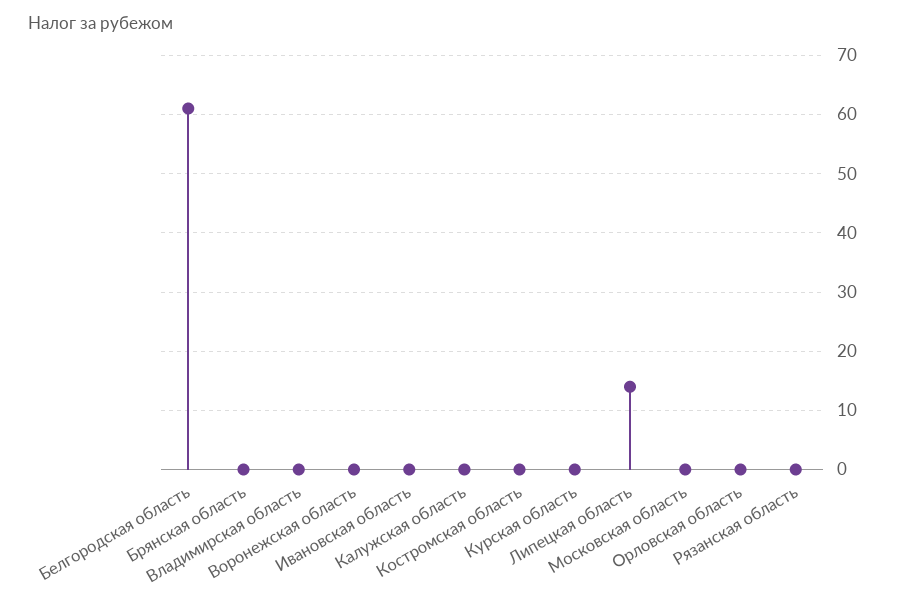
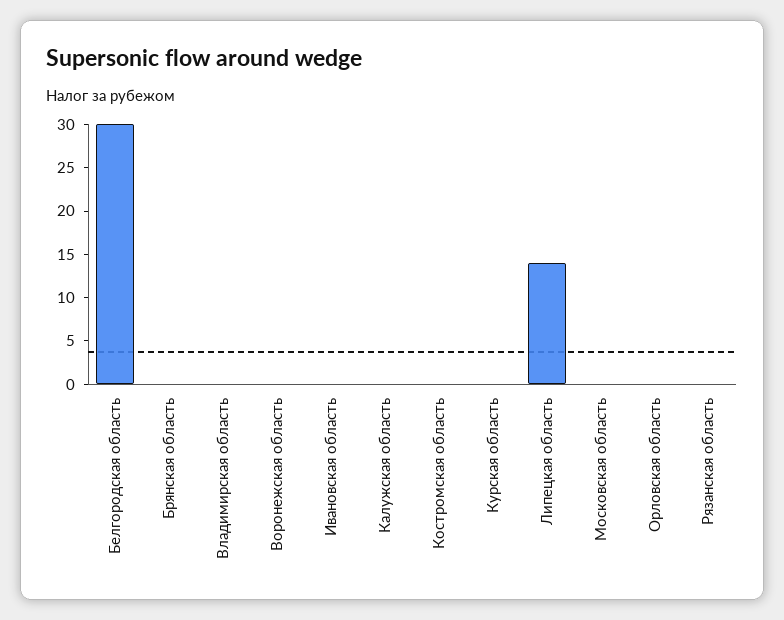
  {
-   "Белгородская область": 60,
+   "Белгородская область": 30,
    "Брянская область": 0,
    "Владимирская область": 0,
    "Воронежская область": 0,
    "Ивановская область": 0,
    "Калужская область": 0,
    "Костромская область": 0,
    "Курская область": 0,
    "Липецкая область": 14,
    "Московская область": 0,
    "Орловская область": 0,
    "Рязанская область": 0
  }

